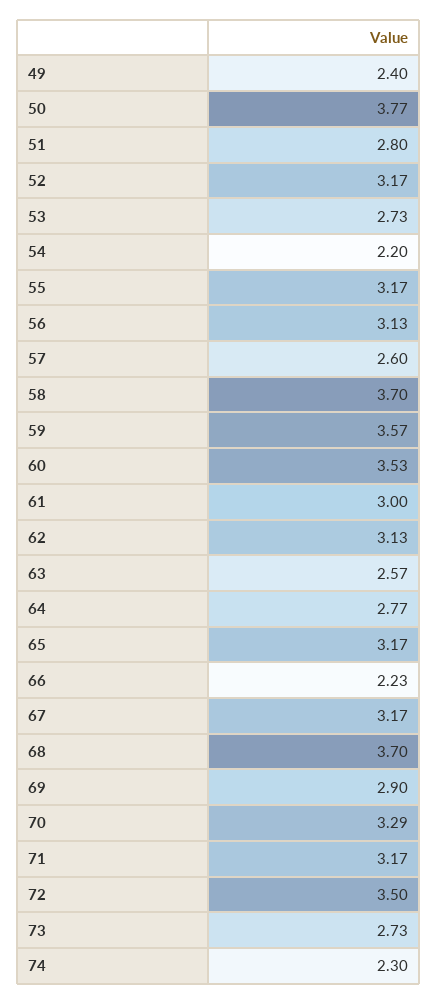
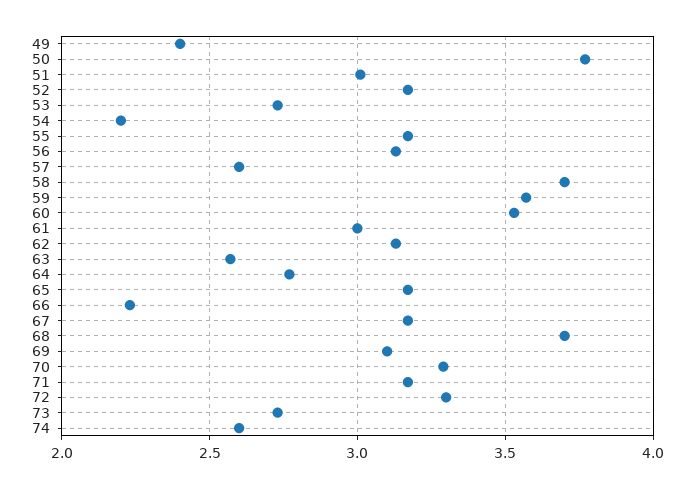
  {
    "49": 2.4,
    "50": 3.77,
-   "51": 2.8,
+   "51": 3,
    "52": 3.17,
    "53": 2.73,
    "54": 2.2,
    "55": 3.17,
    "56": 3.13,
    "57": 2.6,
    "58": 3.7,
    "59": 3.57,
    "60": 3.53,
    "61": 3,
    "62": 3.13,
    "63": 2.57,
    "64": 2.77,
    "65": 3.17,
    "66": 2.23,
    "67": 3.17,
    "68": 3.7,
-   "69": 2.9,
+   "69": 3.1,
    "70": 3.29,
    "71": 3.17,
-   "72": 3.5,
+   "72": 3.3,
    "73": 2.73,
-   "74": 2.3
+   "74": 2.6
  }

